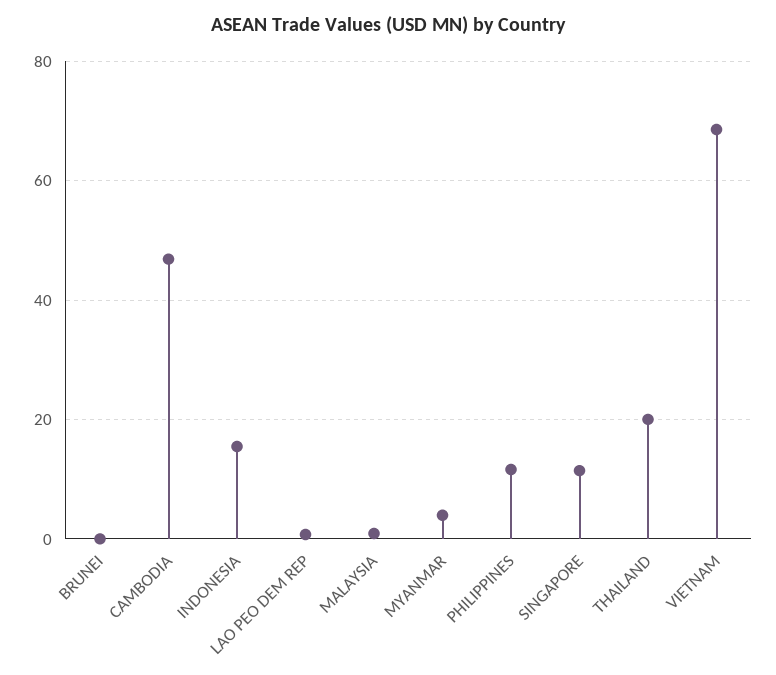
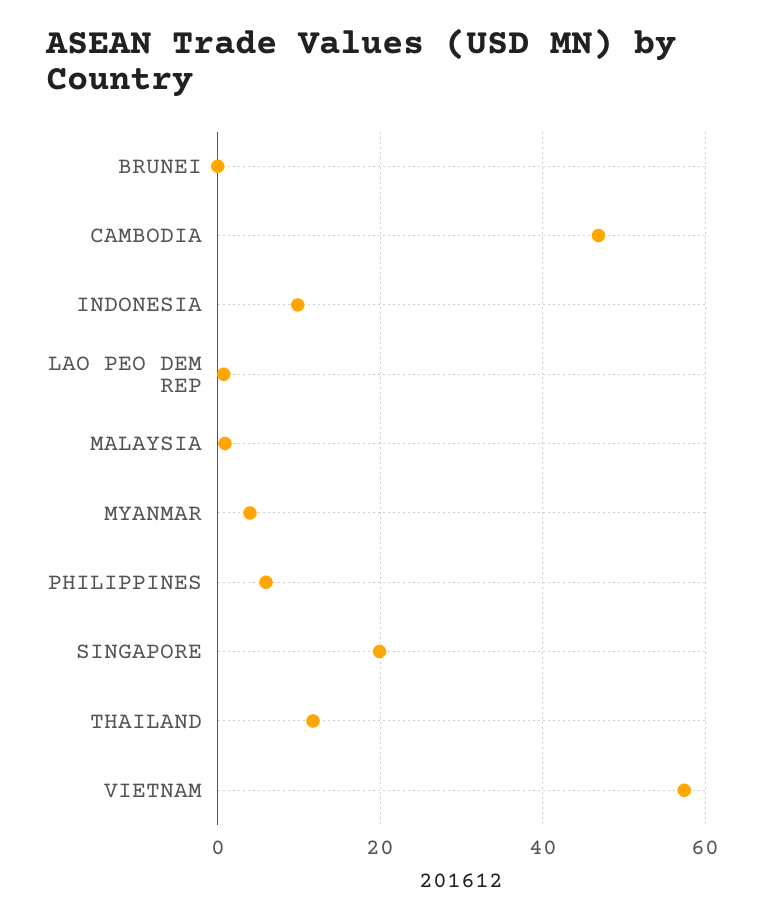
  {
    "BRUNEI": 0,
    "CAMBODIA": 46,
-   "INDONESIA": 16,
+   "INDONESIA": 10,
    "LAO PEO DEM REP": 0,
    "MALAYSIA": 0,
    "MYANMAR": 4,
-   "PHILIPPINES": 12,
+   "PHILIPPINES": 6,
-   "SINGAPORE": 12,
+   "SINGAPORE": 20,
-   "THAILAND": 20,
+   "THAILAND": 12,
-   "VIETNAM": 68
+   "VIETNAM": 58
  }

